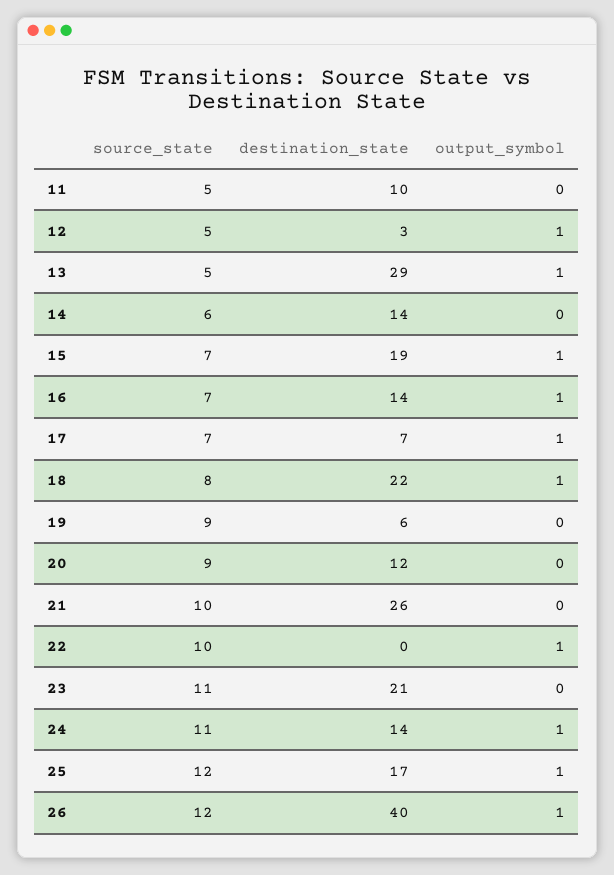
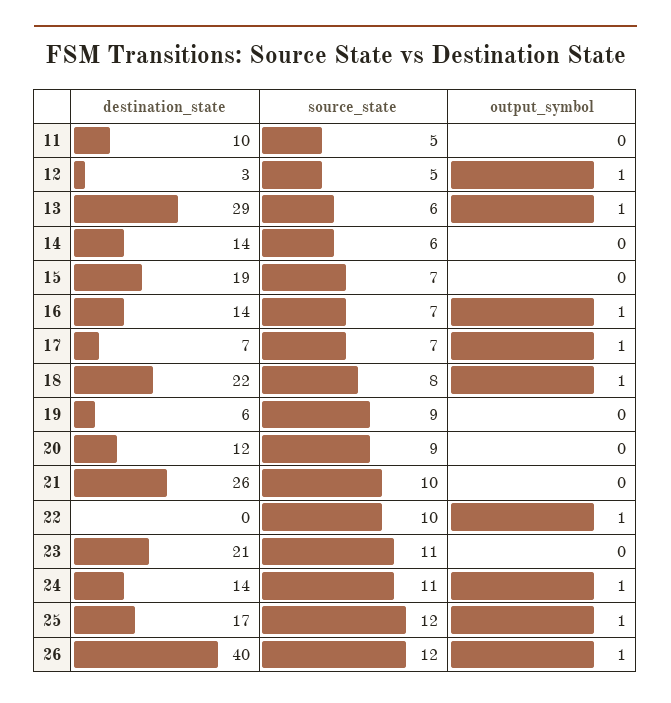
  {
    "source_state": {
      "11": 5,
      "12": 5,
-     "13": 5,
+     "13": 6,
      "14": 6,
      "15": 7,
      "16": 7,
      "17": 7,
      "18": 8,
      "19": 9,
      "20": 9,
      "21": 10,
      "22": 10,
      "23": 11,
      "24": 11,
      "25": 12,
      "26": 12
    },
    "destination_state": {
      "11": 10,
      "12": 3,
      "13": 29,
      "14": 14,
      "15": 19,
      "16": 14,
      "17": 7,
      "18": 22,
      "19": 6,
      "20": 12,
      "21": 26,
      "22": 0,
      "23": 21,
      "24": 14,
      "25": 17,
      "26": 40
    },
    "output_symbol": {
      "11": 0,
      "12": 1,
      "13": 1,
      "14": 0,
-     "15": 1,
+     "15": 0,
      "16": 1,
      "17": 1,
      "18": 1,
      "19": 0,
      "20": 0,
      "21": 0,
      "22": 1,
      "23": 0,
      "24": 1,
      "25": 1,
      "26": 1
    }
  }

